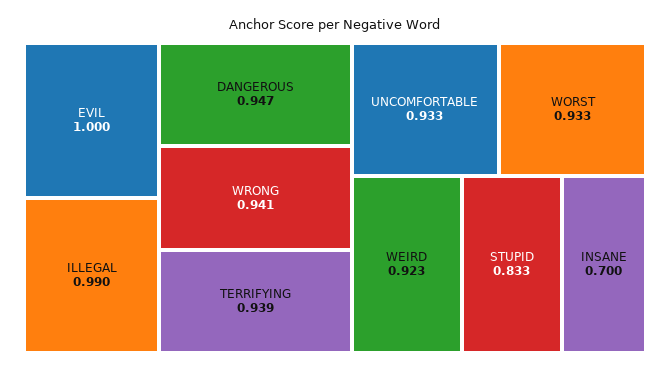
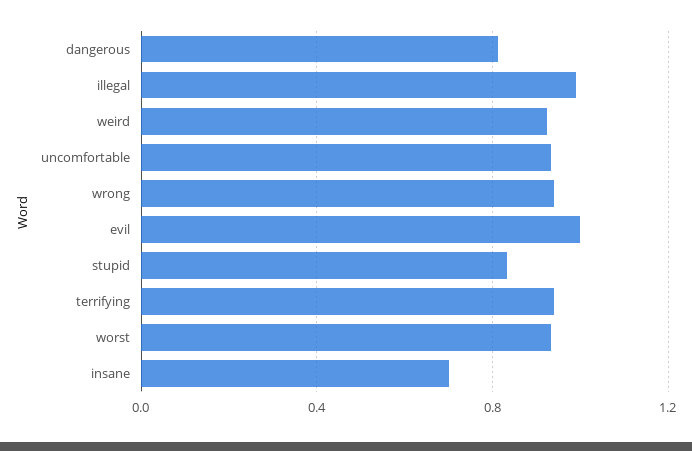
  {
    "EVIL": 1,
    "ILLEGAL": 0.99,
-   "DANGEROUS": 0.947,
+   "DANGEROUS": 0.8,
    "WRONG": 0.941,
    "TERRIFYING": 0.939,
    "UNCOMFORTABLE": 0.933,
    "WORST": 0.933,
    "WEIRD": 0.923,
    "STUPID": 0.833,
    "INSANE": 0.7
  }

